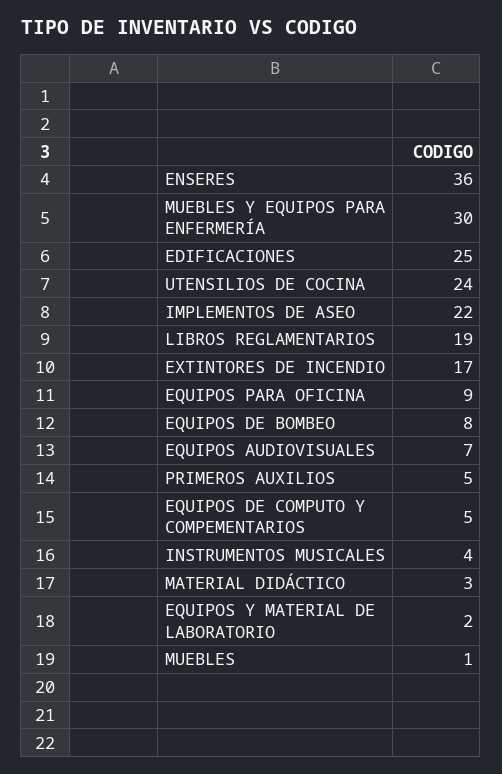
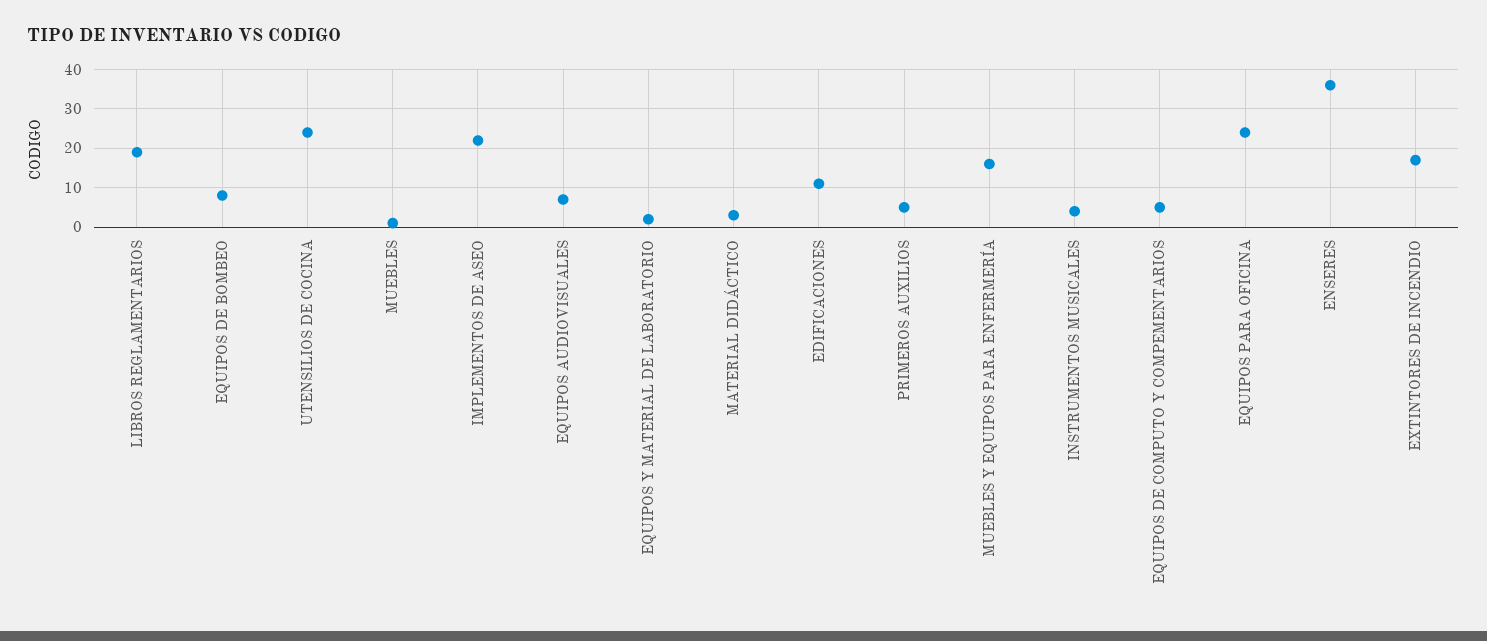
  {
    "ENSERES": 36,
-   "MUEBLES Y EQUIPOS PARA ENFERMERÍA": 30,
+   "MUEBLES Y EQUIPOS PARA ENFERMERÍA": 15,
-   "EDIFICACIONES": 25,
+   "EDIFICACIONES": 10,
    "UTENSILIOS DE COCINA": 24,
    "IMPLEMENTOS DE ASEO": 22,
    "LIBROS REGLAMENTARIOS": 19,
    "EXTINTORES DE INCENDIO": 17,
-   "EQUIPOS PARA OFICINA": 9,
+   "EQUIPOS PARA OFICINA": 25,
    "EQUIPOS DE BOMBEO": 8,
    "EQUIPOS AUDIOVISUALES": 7,
    "PRIMEROS AUXILIOS": 5,
    "EQUIPOS DE COMPUTO Y COMPEMENTARIOS": 5,
    "INSTRUMENTOS MUSICALES": 4,
    "MATERIAL DIDÁCTICO": 3,
    "EQUIPOS Y MATERIAL DE LABORATORIO": 2,
    "MUEBLES": 1
  }

